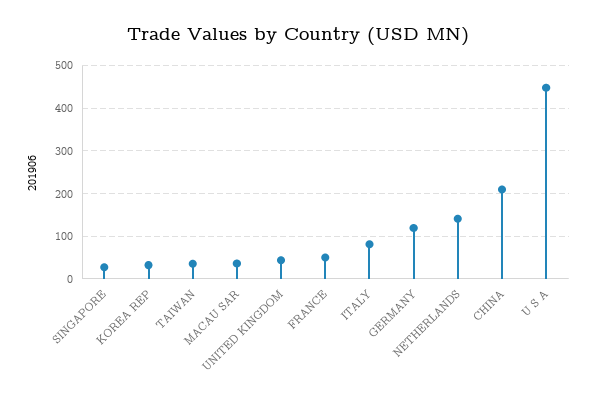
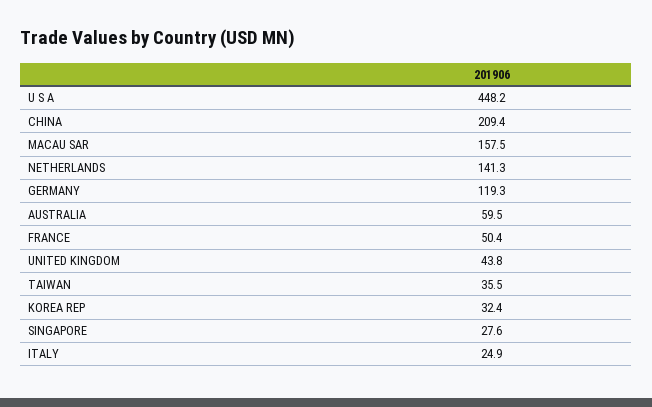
  {
    "SINGAPORE": 27.6,
    "KOREA REP": 32.4,
    "TAIWAN": 35.5,
-   "MACAU SAR": 40,
+   "MACAU SAR": 157.5,
    "UNITED KINGDOM": 43.8,
    "FRANCE": 50.4,
-   "ITALY": 80,
+   "ITALY": 24.9,
    "GERMANY": 119.3,
    "NETHERLANDS": 141.3,
    "CHINA": 209.4,
-   "U S A": 448.2
+   "U S A": 448.2,
+   "AUSTRALIA": 59.5
  }

